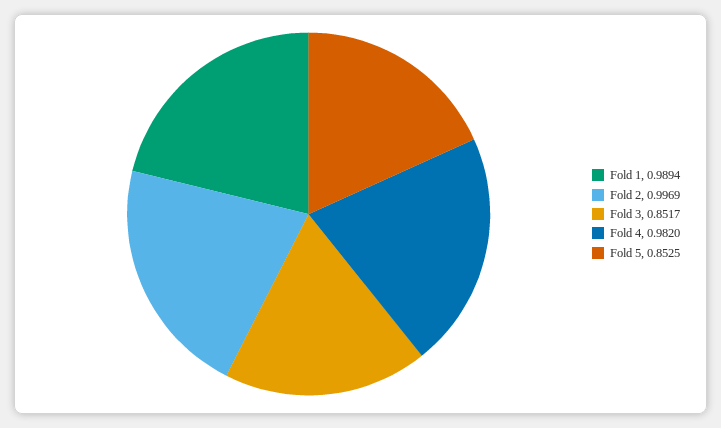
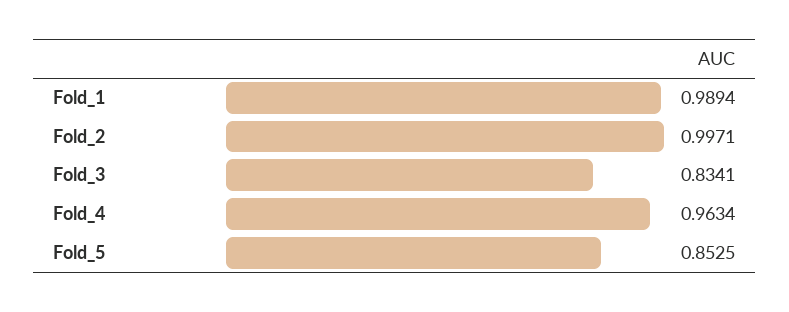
  {
    "Fold 1": 0.9894,
-   "Fold 2": 0.9969,
+   "Fold 2": 0.9971,
-   "Fold 3": 0.8517,
+   "Fold 3": 0.8341,
-   "Fold 4": 0.982,
+   "Fold 4": 0.9634,
    "Fold 5": 0.8525
  }

